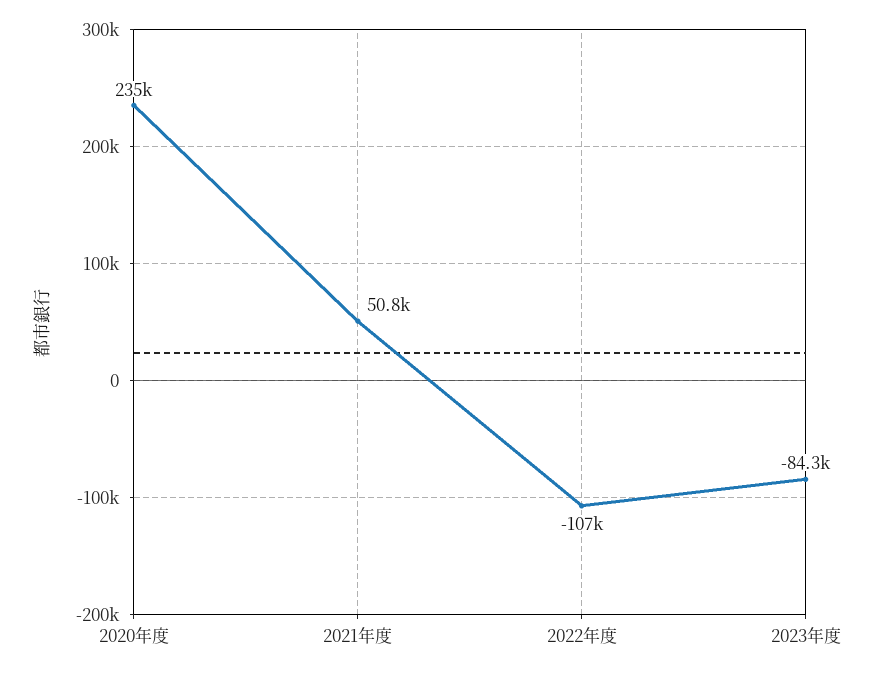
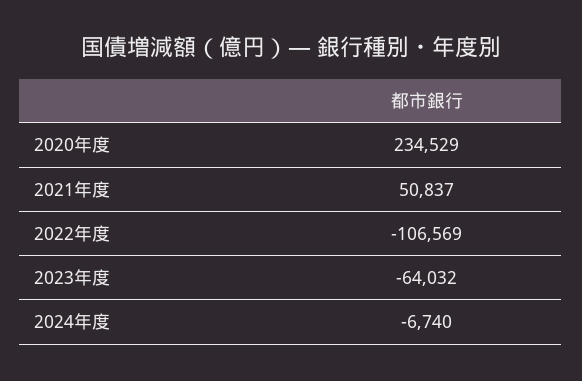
  {
    "2020年度": 234529,
    "2021年度": 50837,
    "2022年度": -106569,
-   "2023年度": -84300
+   "2023年度": -64032,
+   "2024年度": -6740
  }

